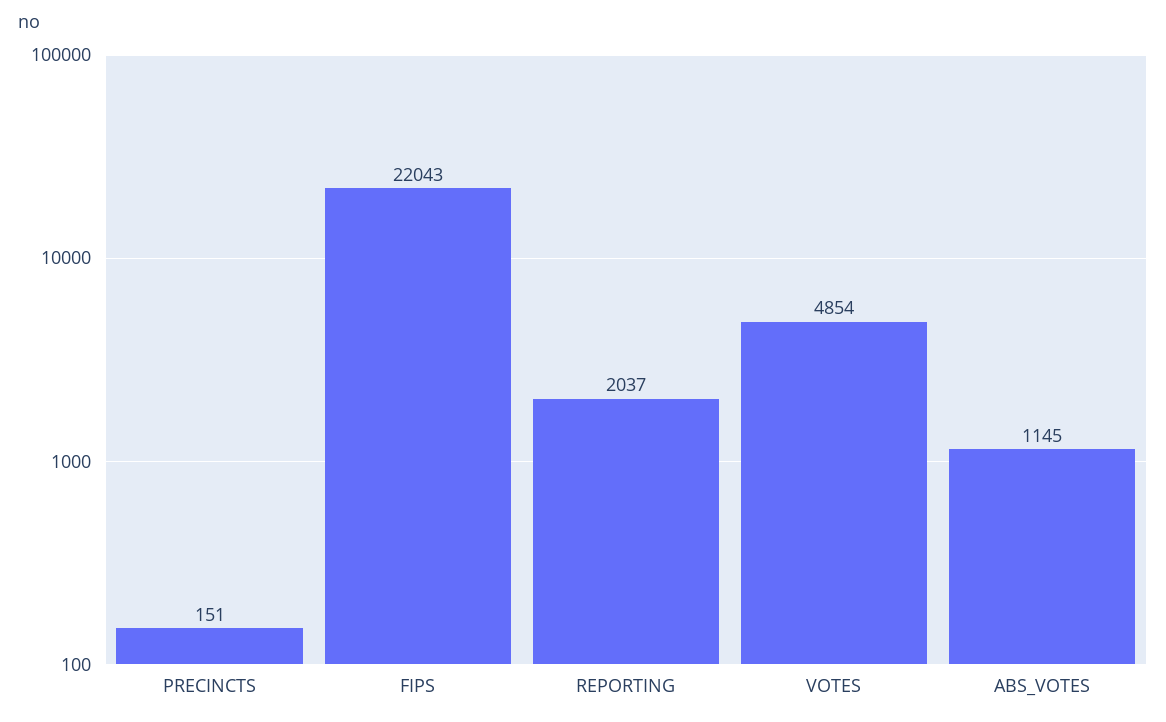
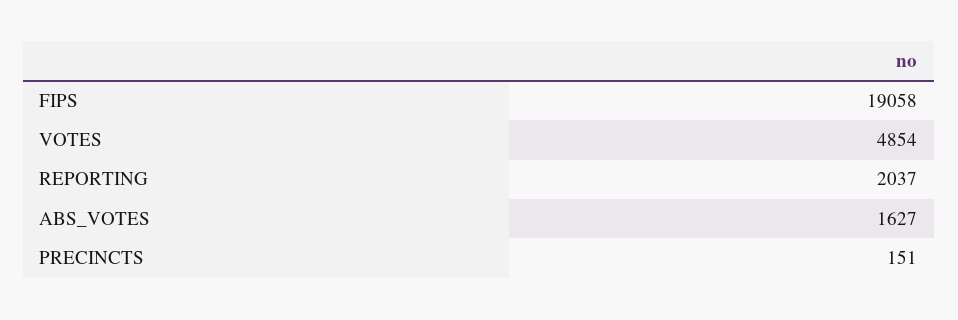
  {
    "PRECINCTS": 151,
-   "FIPS": 22043,
+   "FIPS": 19058,
    "REPORTING": 2037,
    "VOTES": 4854,
-   "ABS_VOTES": 1145
+   "ABS_VOTES": 1627
  }

